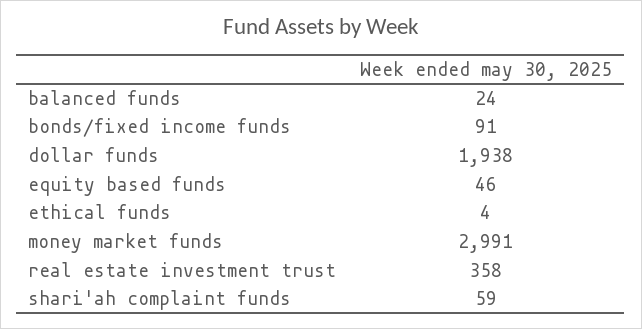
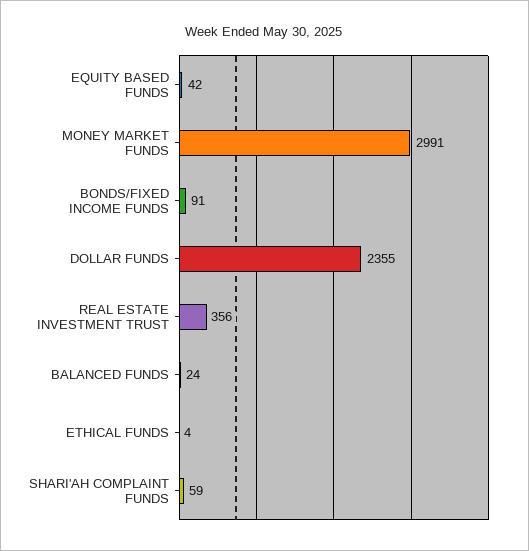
  {
    "balanced funds": 24,
    "bonds/fixed income funds": 91,
-   "dollar funds": 1938,
+   "dollar funds": 2355,
-   "equity based funds": 46,
+   "equity based funds": 42,
    "ethical funds": 4,
    "money market funds": 2991,
-   "real estate investment trust": 358,
+   "real estate investment trust": 356,
    "shari'ah complaint funds": 59
  }

